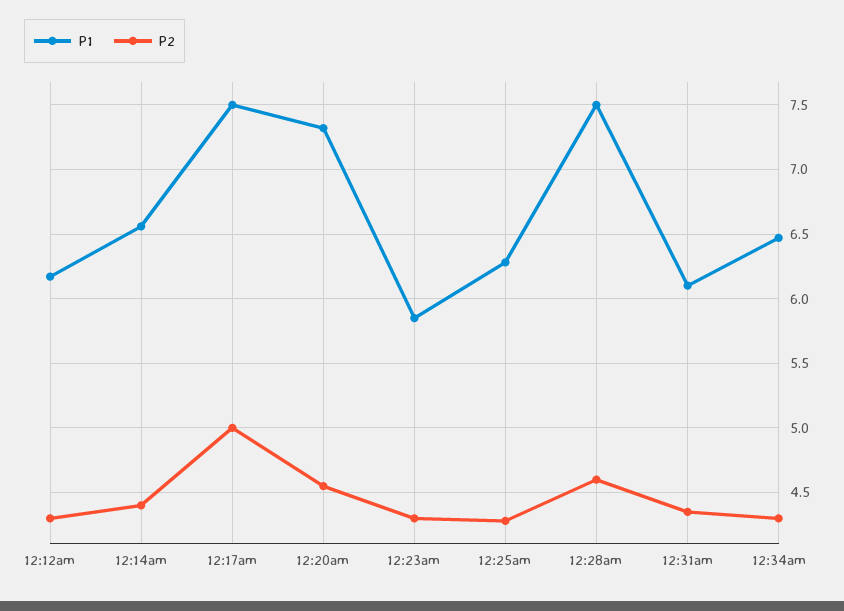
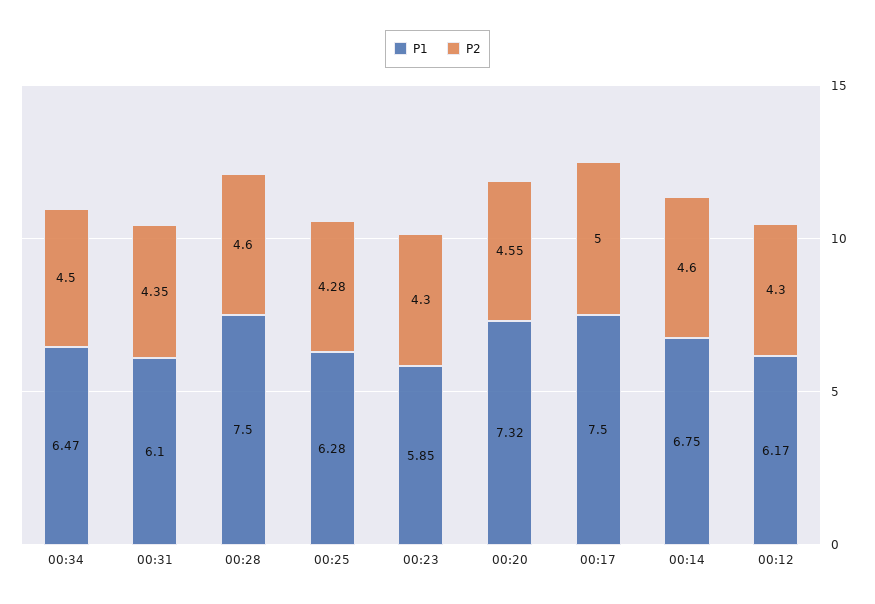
  {
    "P1": {
      "12:12am": 6.17,
-     "12:14am": 6.55,
+     "12:14am": 6.75,
      "12:17am": 7.5,
      "12:20am": 7.32,
      "12:23am": 5.85,
      "12:25am": 6.28,
      "12:28am": 7.5,
      "12:31am": 6.1,
      "12:34am": 6.47
    },
    "P2": {
      "12:12am": 4.3,
-     "12:14am": 4.4,
+     "12:14am": 4.6,
      "12:17am": 5,
      "12:20am": 4.55,
      "12:23am": 4.3,
      "12:25am": 4.28,
      "12:28am": 4.6,
      "12:31am": 4.35,
-     "12:34am": 4.3
+     "12:34am": 4.5
    }
  }

